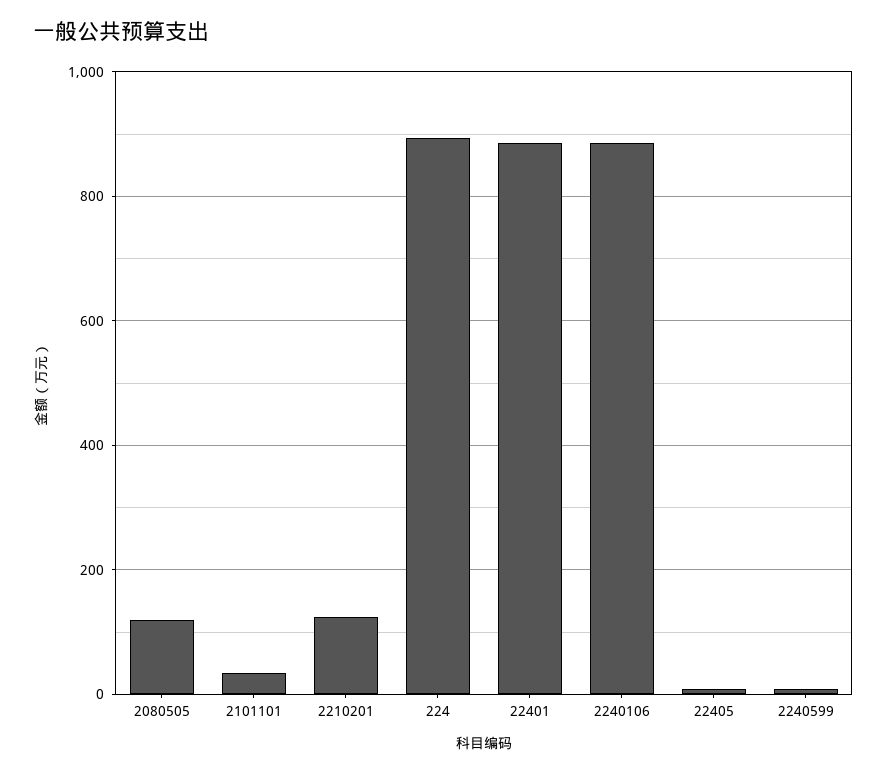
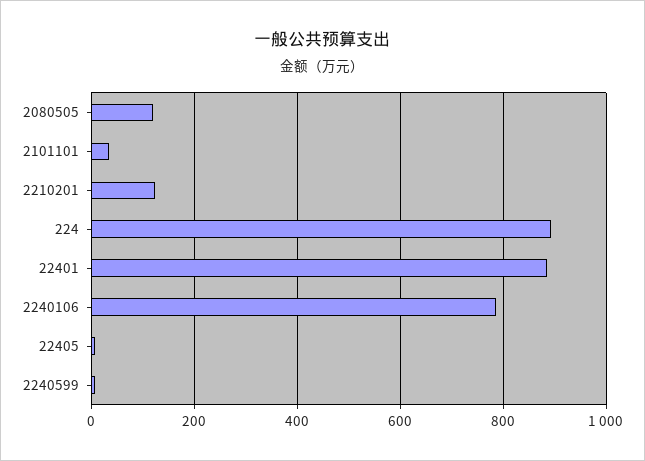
  {
    "2080505": 120,
    "2101101": 40,
    "2210201": 120,
    "224": 900,
    "22401": 880,
-   "2240106": 880,
+   "2240106": 780,
    "22405": 0,
    "2240599": 0
  }

